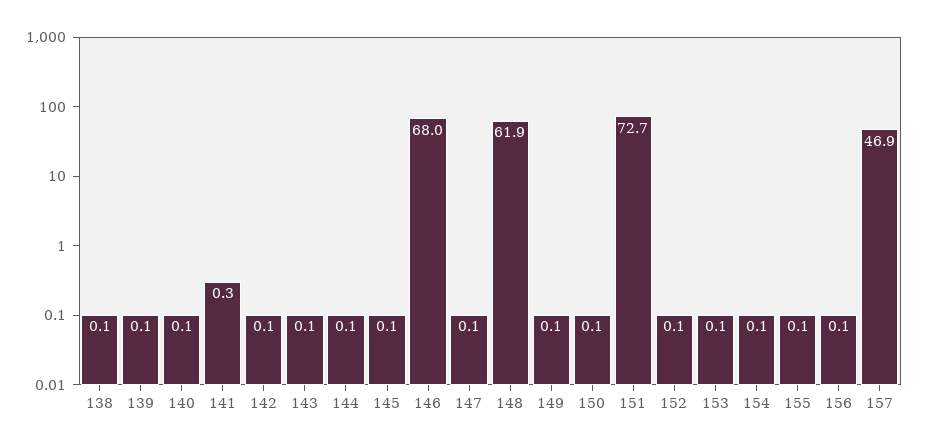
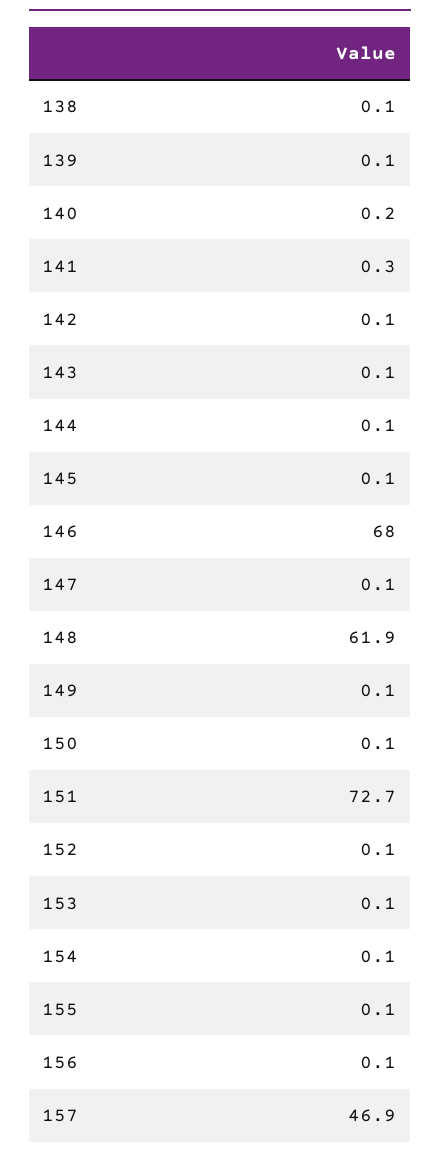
  {
    "138": 0.1,
    "139": 0.1,
-   "140": 0.1,
+   "140": 0.2,
    "141": 0.3,
    "142": 0.1,
    "143": 0.1,
    "144": 0.1,
    "145": 0.1,
    "146": 68,
    "147": 0.1,
    "148": 61.9,
    "149": 0.1,
    "150": 0.1,
    "151": 72.7,
    "152": 0.1,
    "153": 0.1,
    "154": 0.1,
    "155": 0.1,
    "156": 0.1,
    "157": 46.9
  }

